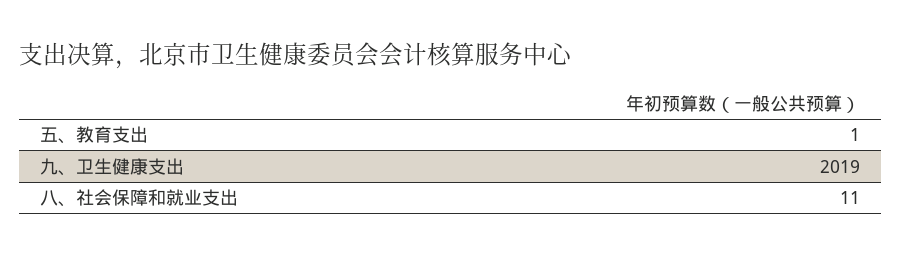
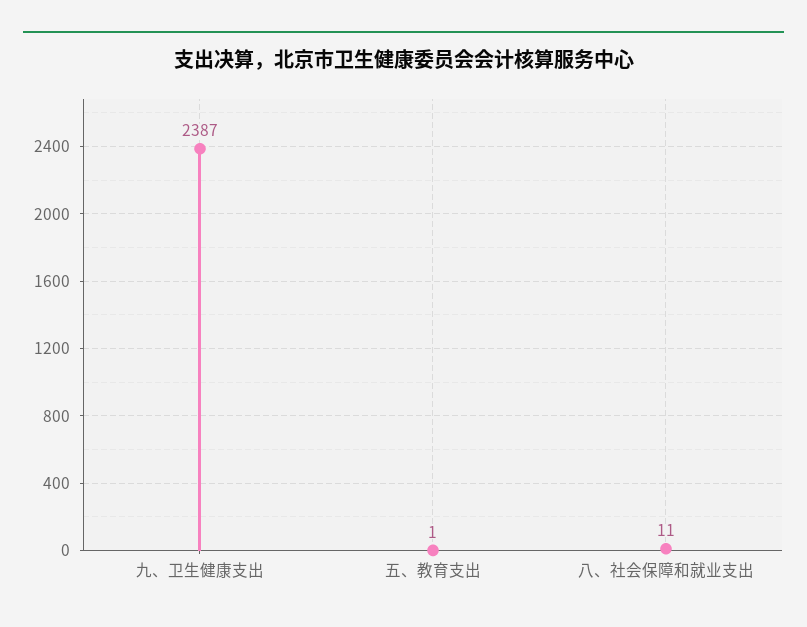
  {
    "五、教育支出": 1,
-   "九、卫生健康支出": 2019,
+   "九、卫生健康支出": 2387,
    "八、社会保障和就业支出": 11
  }

